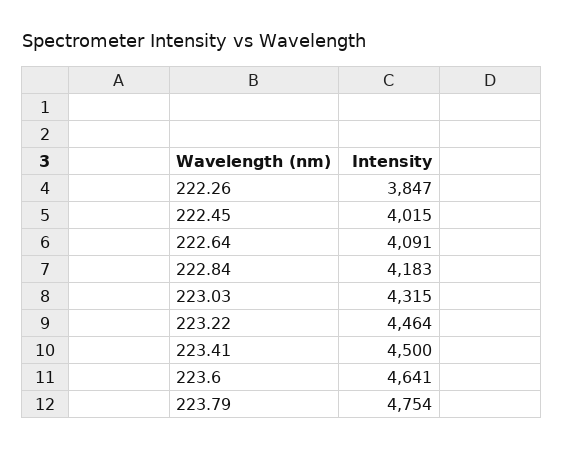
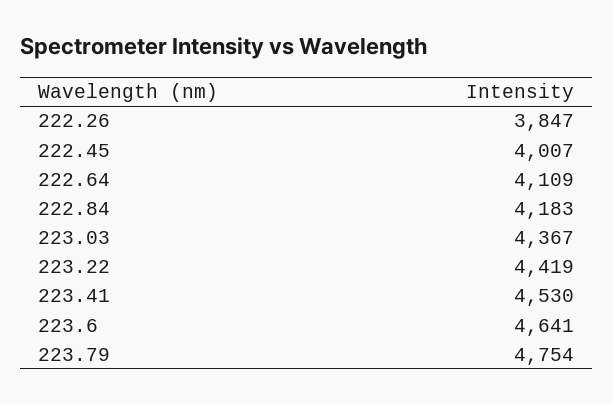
  {
    "222.26": 3847,
-   "222.45": 4015,
+   "222.45": 4007,
-   "222.64": 4091,
+   "222.64": 4109,
    "222.84": 4183,
-   "223.03": 4315,
+   "223.03": 4367,
-   "223.22": 4464,
+   "223.22": 4419,
-   "223.41": 4500,
+   "223.41": 4530,
    "223.6": 4641,
    "223.79": 4754
  }

